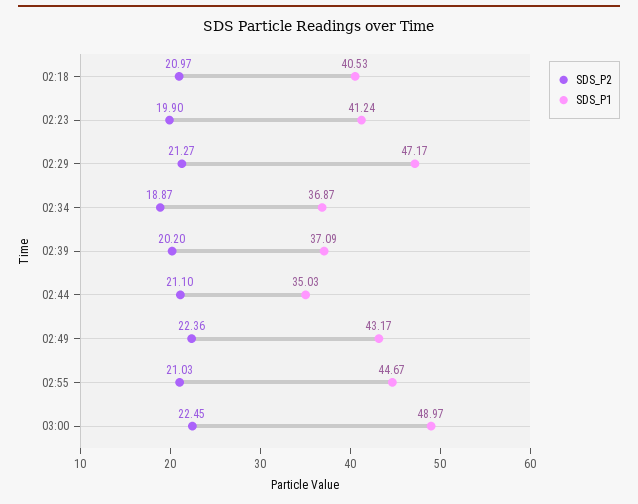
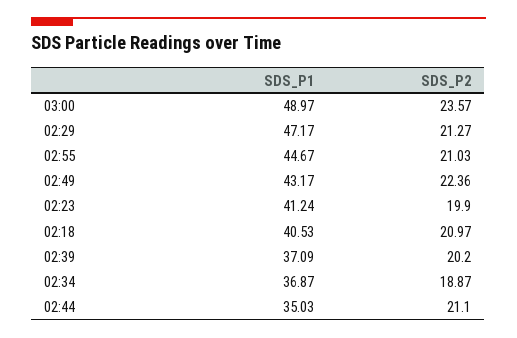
  {
    "SDS_P2": {
      "02:18": 20.97,
      "02:23": 19.9,
      "02:29": 21.27,
      "02:34": 18.87,
      "02:39": 20.2,
      "02:44": 21.1,
      "02:49": 22.36,
      "02:55": 21.03,
-     "03:00": 22.45
+     "03:00": 23.57
    },
    "SDS_P1": {
      "02:18": 40.53,
      "02:23": 41.24,
      "02:29": 47.17,
      "02:34": 36.87,
      "02:39": 37.09,
      "02:44": 35.03,
      "02:49": 43.17,
      "02:55": 44.67,
      "03:00": 48.97
    }
  }

